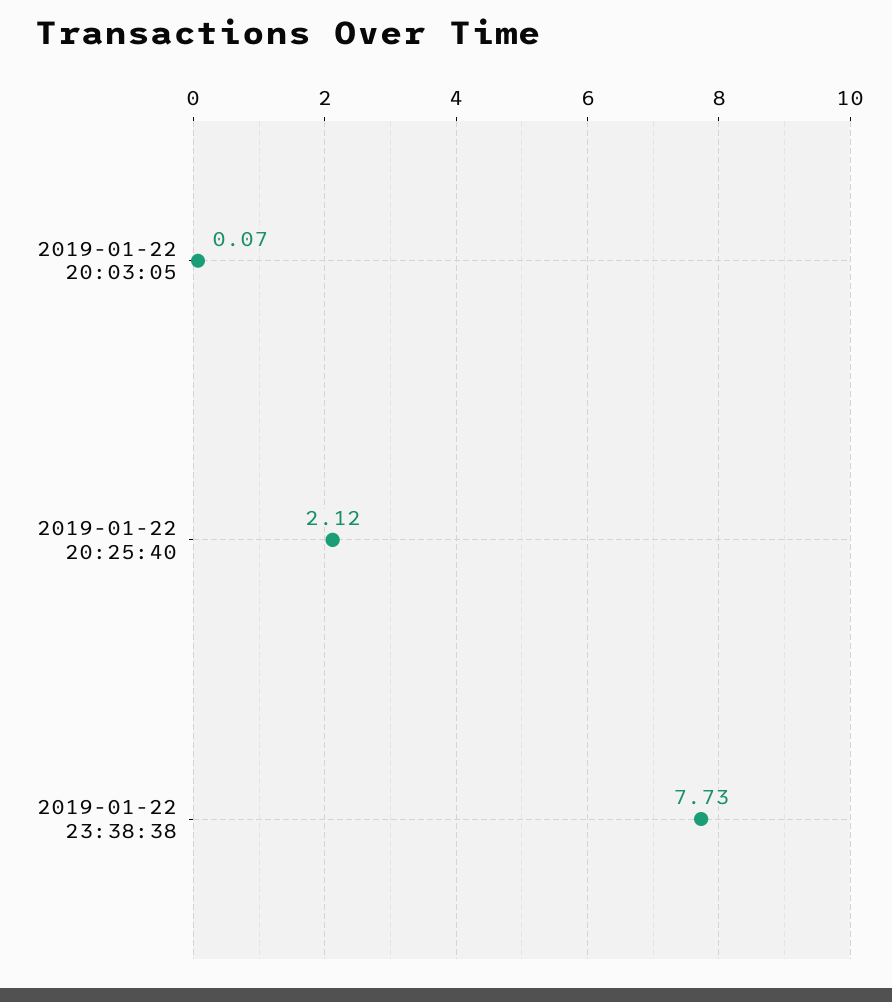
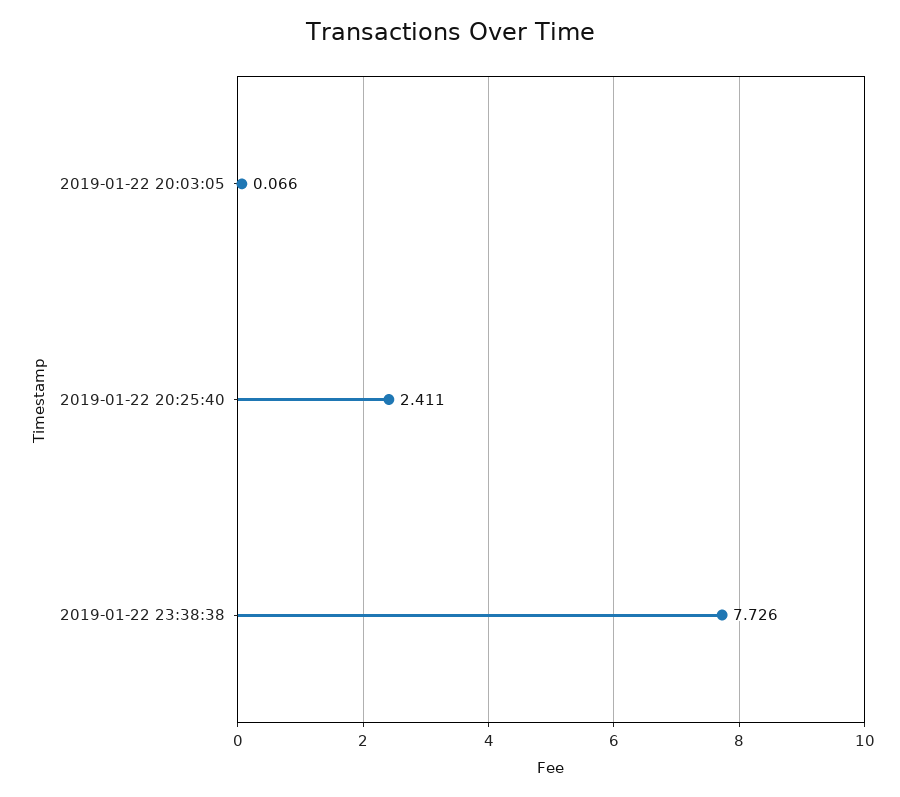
  {
    "2019-01-22 20:03:05": 0.066,
-   "2019-01-22 20:25:40": 2.12,
+   "2019-01-22 20:25:40": 2.411,
    "2019-01-22 23:38:38": 7.726
  }

